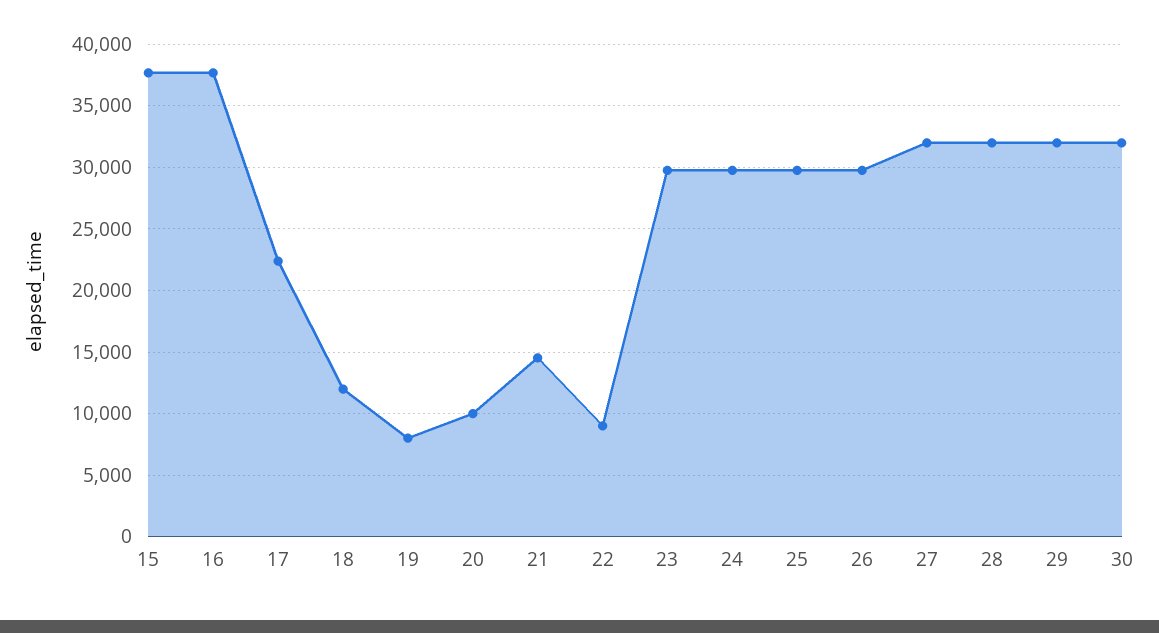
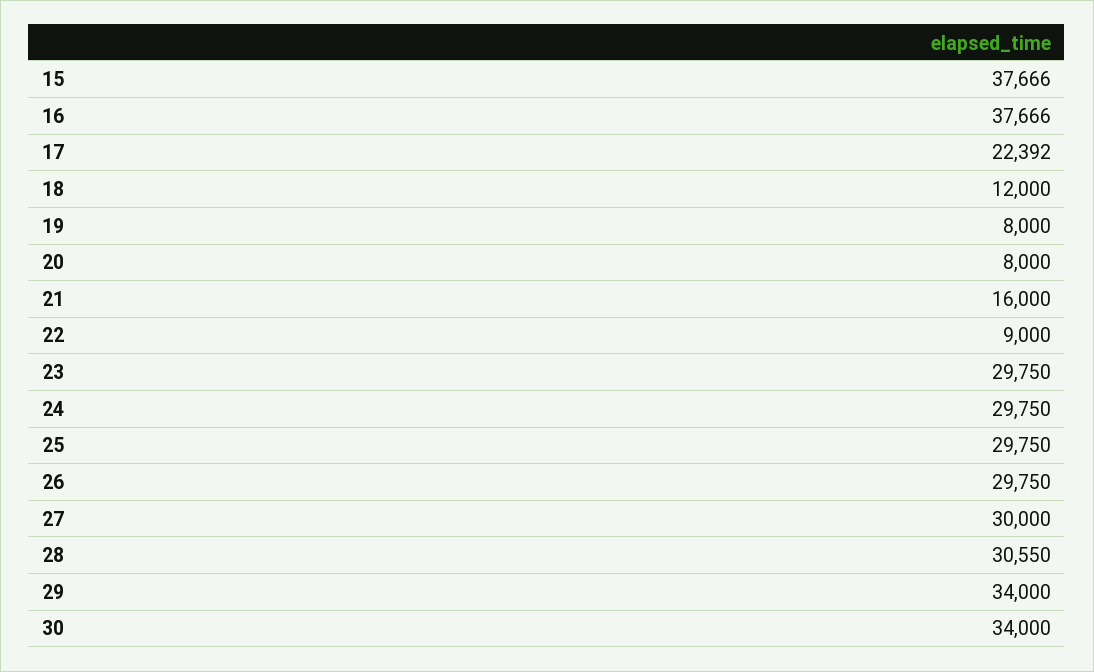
  {
    "15": 37666,
    "16": 37666,
    "17": 22392,
    "18": 12000,
    "19": 8000,
-   "20": 10000,
+   "20": 8000,
-   "21": 14500,
+   "21": 16000,
    "22": 9000,
    "23": 29750,
    "24": 29750,
    "25": 29750,
    "26": 29750,
-   "27": 32000,
+   "27": 30000,
-   "28": 32000,
+   "28": 30550,
-   "29": 32000,
+   "29": 34000,
-   "30": 32000
+   "30": 34000
  }

